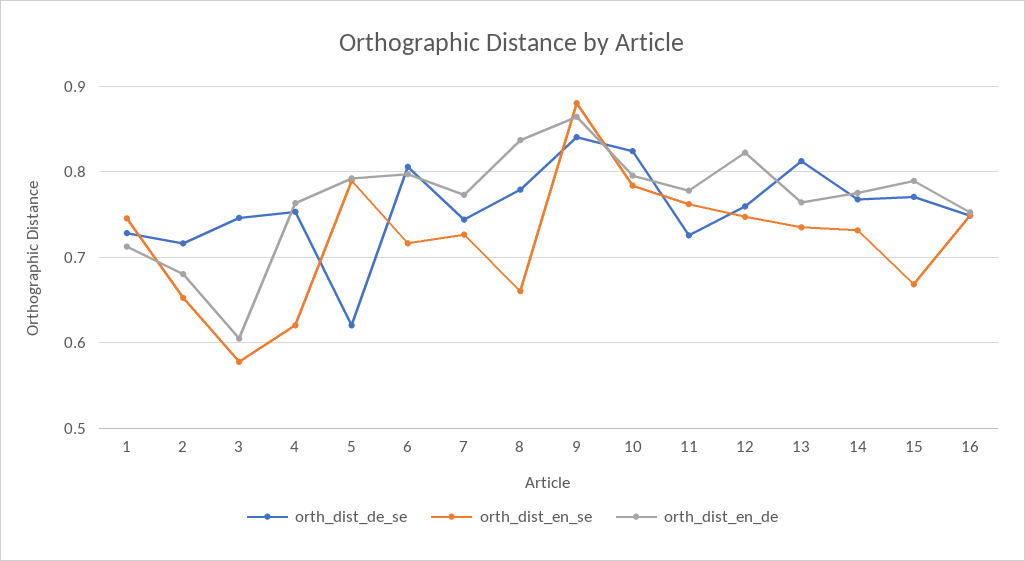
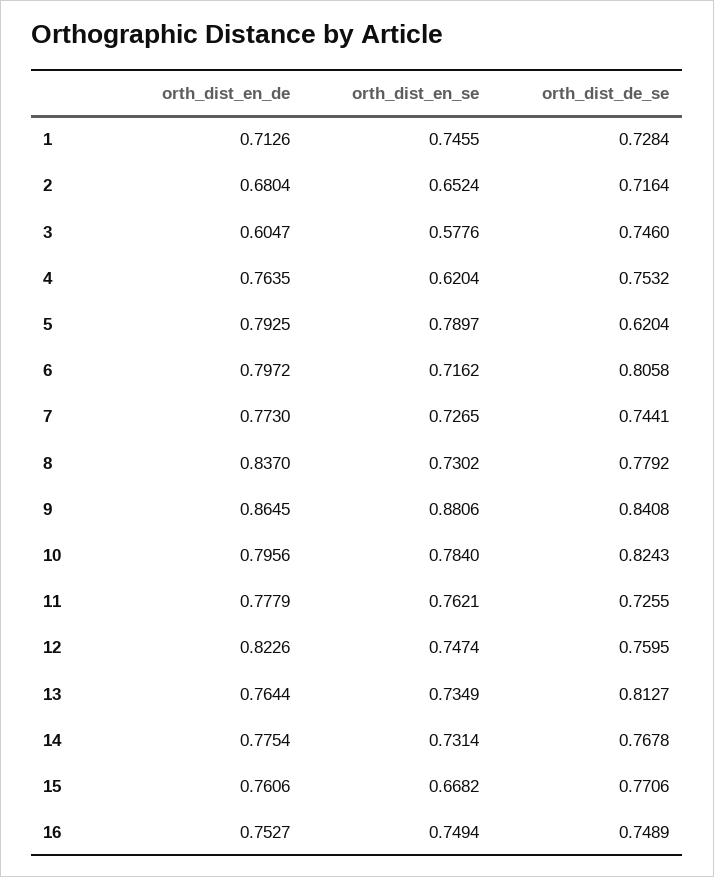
  {
    "orth_dist_de_se": {
      "1": 0.7284,
      "2": 0.7164,
      "3": 0.746,
      "4": 0.7532,
      "5": 0.6204,
      "6": 0.8058,
      "7": 0.7441,
      "8": 0.7792,
      "9": 0.8408,
      "10": 0.8243,
      "11": 0.7255,
      "12": 0.7595,
      "13": 0.8127,
      "14": 0.7678,
      "15": 0.7706,
      "16": 0.7489
    },
    "orth_dist_en_se": {
      "1": 0.7455,
      "2": 0.6524,
      "3": 0.5776,
      "4": 0.6204,
      "5": 0.7897,
      "6": 0.7162,
      "7": 0.7265,
-     "8": 0.66,
+     "8": 0.7302,
      "9": 0.8806,
      "10": 0.784,
      "11": 0.7621,
      "12": 0.7474,
      "13": 0.7349,
      "14": 0.7314,
      "15": 0.6682,
      "16": 0.7494
    },
    "orth_dist_en_de": {
      "1": 0.7126,
      "2": 0.6804,
      "3": 0.6047,
      "4": 0.7635,
      "5": 0.7925,
      "6": 0.7972,
      "7": 0.773,
      "8": 0.837,
      "9": 0.8645,
      "10": 0.7956,
      "11": 0.7779,
      "12": 0.8226,
      "13": 0.7644,
      "14": 0.7754,
-     "15": 0.79,
+     "15": 0.7606,
      "16": 0.7527
    }
  }

